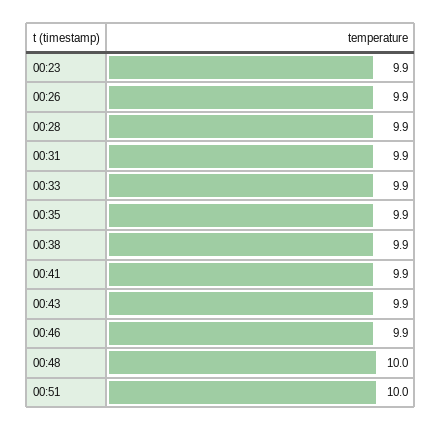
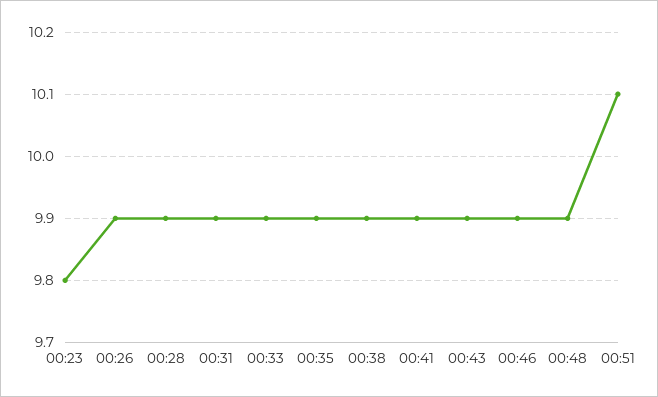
  {
-   "00:23": 9.9,
+   "00:23": 9.8,
    "00:26": 9.9,
    "00:28": 9.9,
    "00:31": 9.9,
    "00:33": 9.9,
    "00:35": 9.9,
    "00:38": 9.9,
    "00:41": 9.9,
    "00:43": 9.9,
    "00:46": 9.9,
-   "00:48": 10,
+   "00:48": 9.9,
-   "00:51": 10
+   "00:51": 10.1
  }

